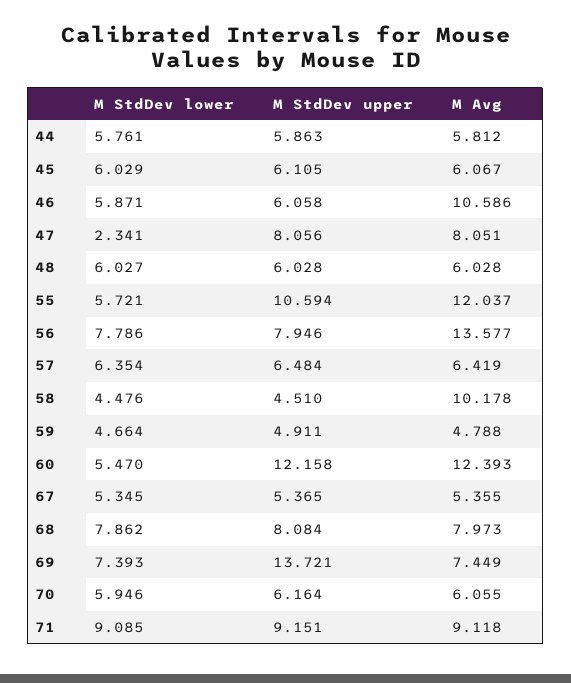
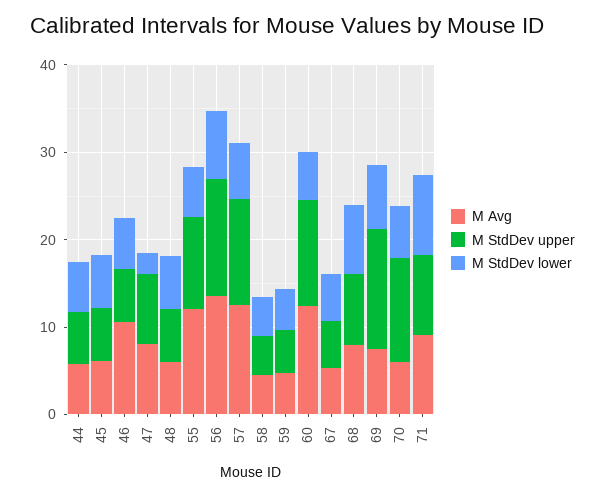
  {
    "M StdDev lower": {
      "44": 5.761,
      "45": 6.029,
      "46": 5.871,
      "47": 2.341,
      "48": 6.027,
      "55": 5.721,
      "56": 7.786,
      "57": 6.354,
      "58": 4.476,
      "59": 4.664,
      "60": 5.47,
      "67": 5.345,
      "68": 7.862,
      "69": 7.393,
      "70": 5.946,
      "71": 9.085
    },
    "M StdDev upper": {
      "44": 5.863,
      "45": 6.105,
      "46": 6.058,
      "47": 8.056,
      "48": 6.028,
      "55": 10.594,
-     "56": 7.946,
+     "56": 14,
-     "57": 6.484,
+     "57": 12,
      "58": 4.51,
      "59": 4.911,
      "60": 12.158,
      "67": 5.365,
      "68": 8.084,
      "69": 13.721,
-     "70": 6.164,
+     "70": 12,
      "71": 9.151
    },
    "M Avg": {
      "44": 5.812,
      "45": 6.067,
      "46": 10.586,
      "47": 8.051,
      "48": 6.028,
      "55": 12.037,
      "56": 13.577,
-     "57": 6.419,
+     "57": 12,
-     "58": 10.178,
+     "58": 4,
      "59": 4.788,
      "60": 12.393,
      "67": 5.355,
      "68": 7.973,
      "69": 7.449,
      "70": 6.055,
      "71": 9.118
    }
  }

